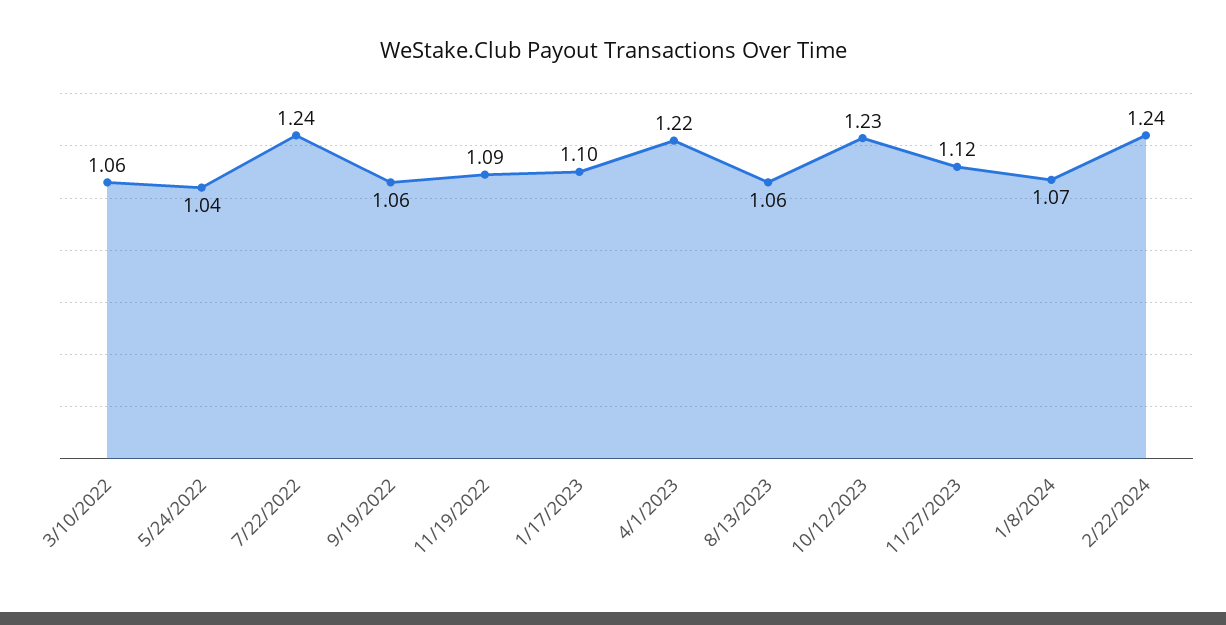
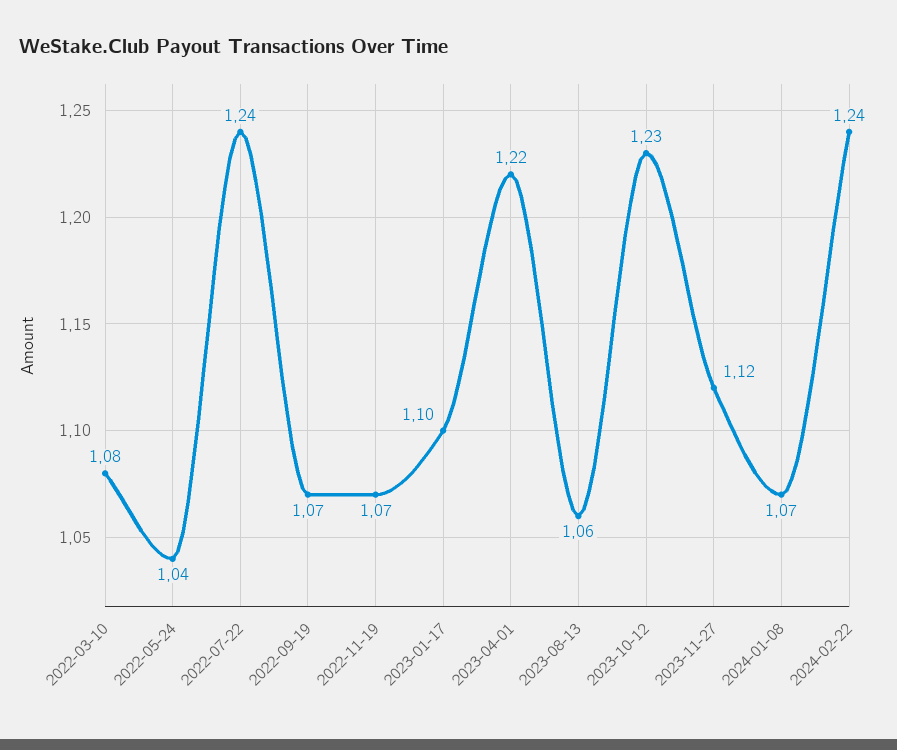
  {
-   "3/10/2022": 1.06,
+   "3/10/2022": 1.08,
    "5/24/2022": 1.04,
    "7/22/2022": 1.24,
-   "9/19/2022": 1.06,
+   "9/19/2022": 1.07,
-   "11/19/2022": 1.09,
+   "11/19/2022": 1.07,
    "1/17/2023": 1.1,
    "4/1/2023": 1.22,
    "8/13/2023": 1.06,
    "10/12/2023": 1.23,
    "11/27/2023": 1.12,
    "1/8/2024": 1.07,
    "2/22/2024": 1.24
  }

